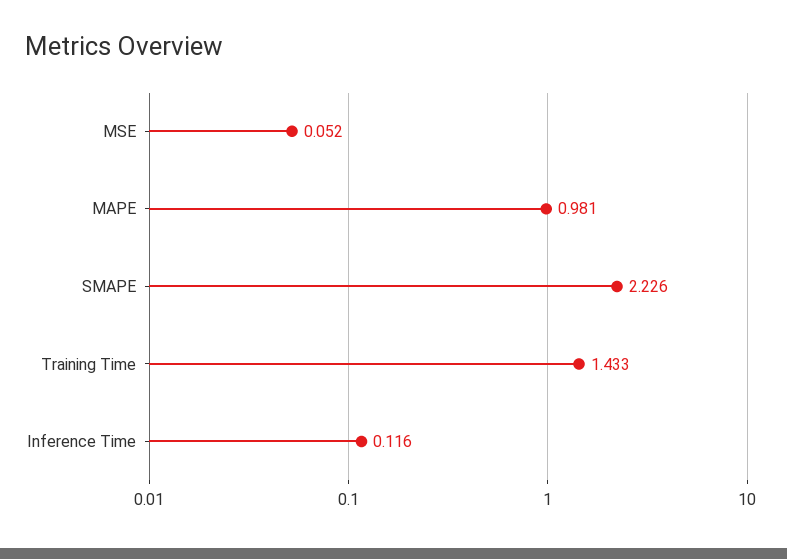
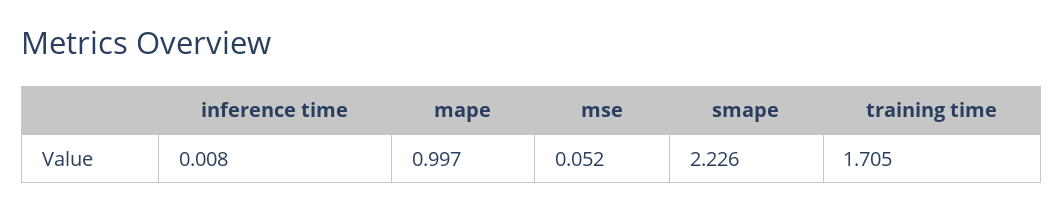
  {
    "MSE": 0.052,
-   "MAPE": 0.981,
+   "MAPE": 0.997,
    "SMAPE": 2.226,
-   "Training Time": 1.433,
+   "Training Time": 1.705,
-   "Inference Time": 0.116
+   "Inference Time": 0.008
  }

